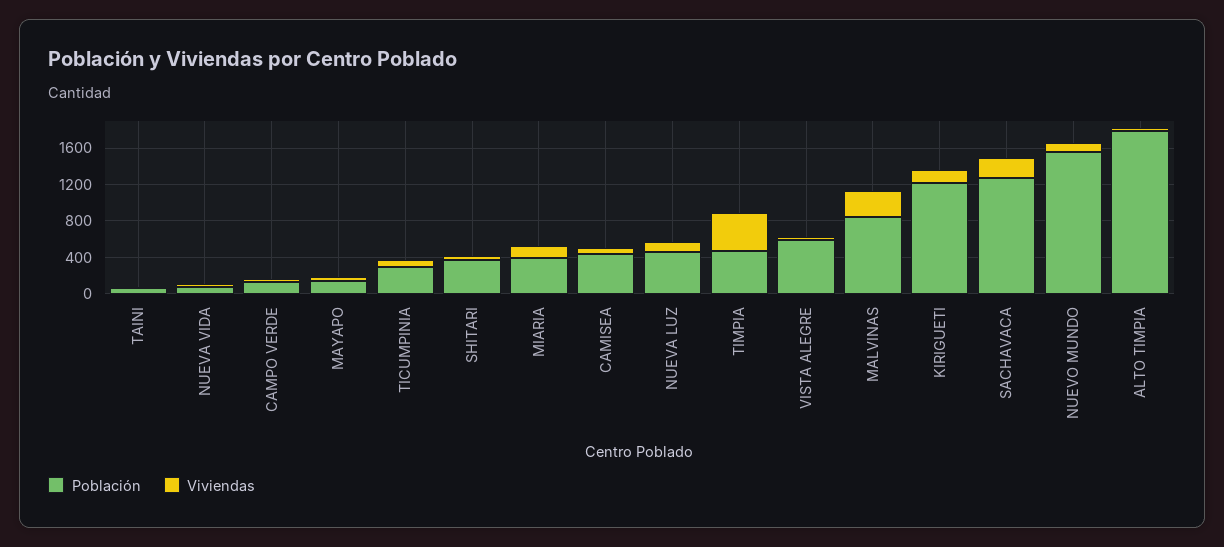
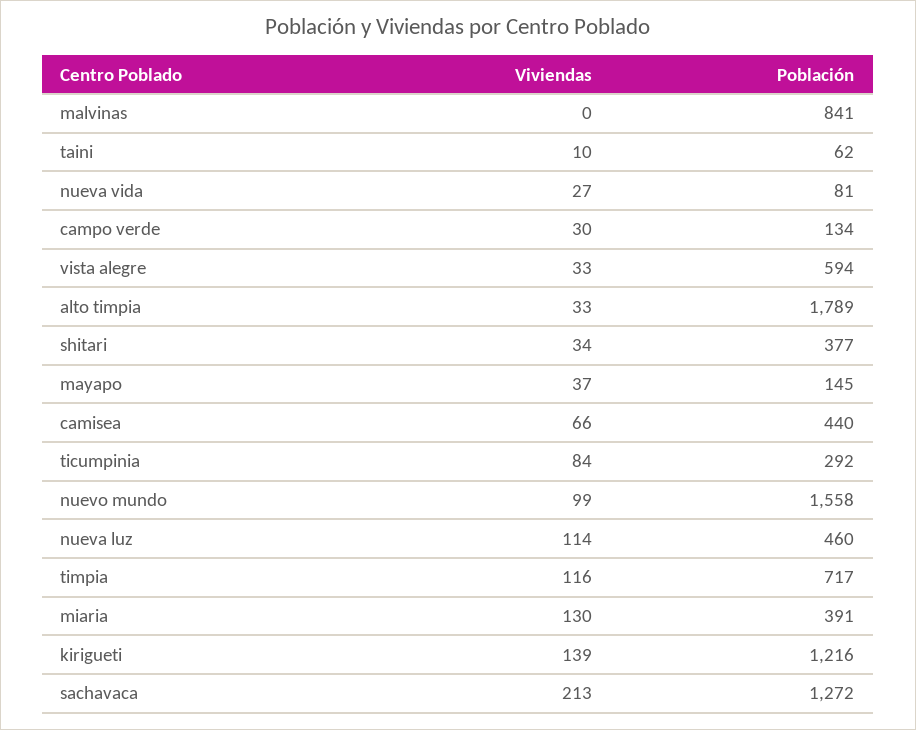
  {
    "Población": {
      "TAINI": 62,
      "NUEVA VIDA": 81,
      "CAMPO VERDE": 134,
      "MAYAPO": 145,
      "TICUMPINIA": 292,
      "SHITARI": 377,
      "MIARIA": 391,
      "CAMISEA": 440,
      "NUEVA LUZ": 460,
-     "TIMPIA": 500,
+     "TIMPIA": 717,
      "VISTA ALEGRE": 594,
      "MALVINAS": 841,
      "KIRIGUETI": 1216,
      "SACHAVACA": 1272,
      "NUEVO MUNDO": 1558,
      "ALTO TIMPIA": 1789
    },
    "Viviendas": {
      "TAINI": 10,
      "NUEVA VIDA": 27,
      "CAMPO VERDE": 30,
      "MAYAPO": 37,
      "TICUMPINIA": 84,
      "SHITARI": 34,
      "MIARIA": 130,
      "CAMISEA": 66,
      "NUEVA LUZ": 114,
-     "TIMPIA": 400,
+     "TIMPIA": 116,
      "VISTA ALEGRE": 33,
-     "MALVINAS": 300,
+     "MALVINAS": 0,
      "KIRIGUETI": 139,
      "SACHAVACA": 213,
      "NUEVO MUNDO": 99,
      "ALTO TIMPIA": 33
    }
  }

